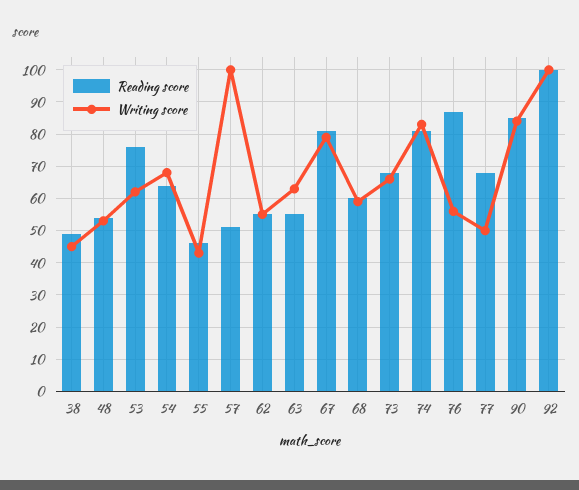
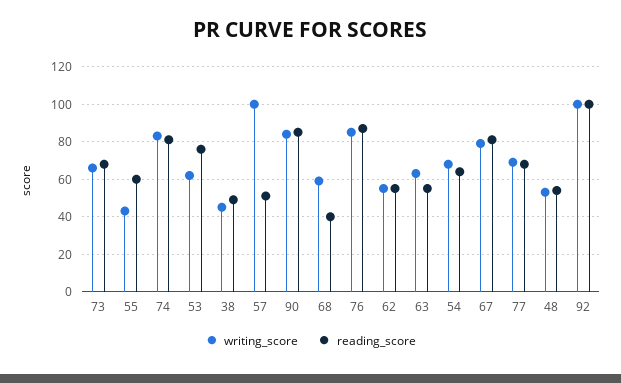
  {
    "Reading score": {
      "38": 50,
      "48": 55,
      "53": 75,
      "54": 65,
-     "55": 45,
+     "55": 60,
      "57": 50,
      "62": 55,
      "63": 55,
      "67": 80,
-     "68": 60,
+     "68": 40,
      "73": 70,
      "74": 80,
      "76": 85,
      "77": 70,
      "90": 85,
      "92": 100
    },
    "Writing score": {
      "38": 45,
      "48": 55,
      "53": 60,
      "54": 70,
      "55": 45,
      "57": 100,
      "62": 55,
      "63": 65,
      "67": 80,
      "68": 60,
      "73": 65,
      "74": 85,
-     "76": 55,
+     "76": 85,
-     "77": 50,
+     "77": 70,
      "90": 85,
      "92": 100
    }
  }

